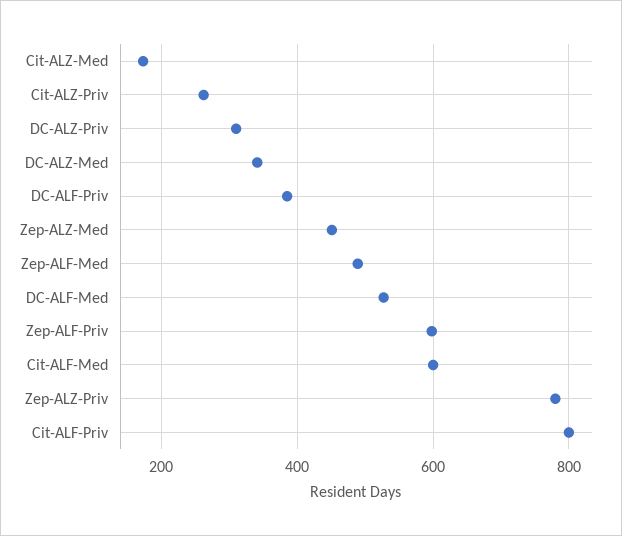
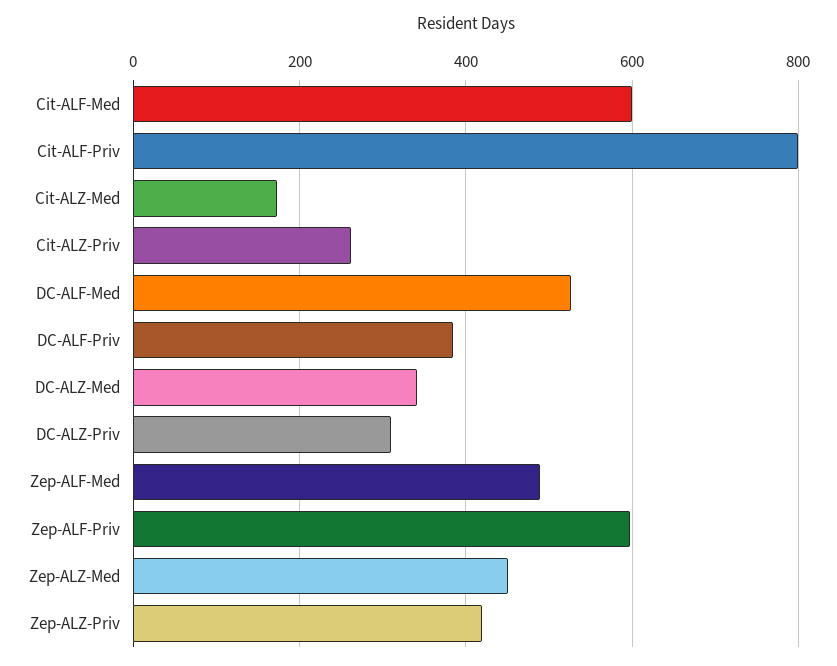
  {
    "Cit-ALZ-Med": 180,
    "Cit-ALZ-Priv": 260,
    "DC-ALZ-Priv": 320,
    "DC-ALZ-Med": 340,
    "DC-ALF-Priv": 380,
    "Zep-ALZ-Med": 460,
    "Zep-ALF-Med": 480,
    "DC-ALF-Med": 520,
    "Zep-ALF-Priv": 600,
    "Cit-ALF-Med": 600,
-   "Zep-ALZ-Priv": 780,
+   "Zep-ALZ-Priv": 420,
    "Cit-ALF-Priv": 800
  }

